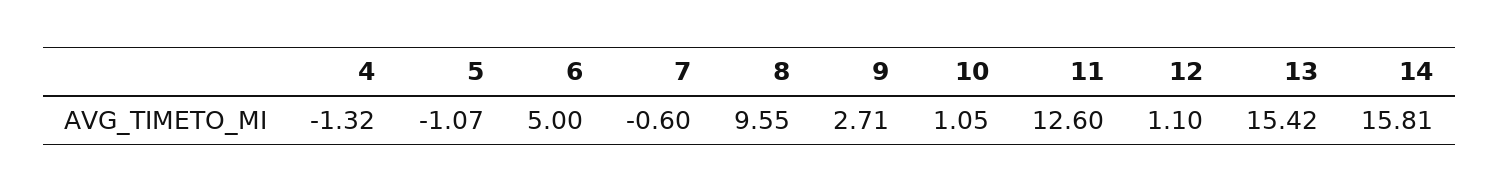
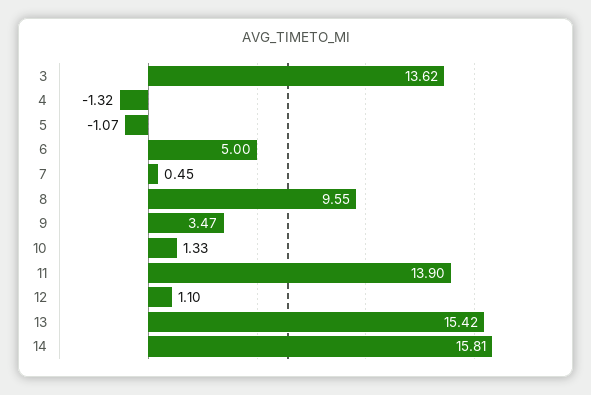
  {
    "4": -1.32,
    "5": -1.07,
    "6": 5,
-   "7": -0.6,
+   "7": 0.45,
    "8": 9.55,
-   "9": 2.71,
+   "9": 3.47,
-   "10": 1.05,
+   "10": 1.33,
-   "11": 12.6,
+   "11": 13.9,
    "12": 1.1,
    "13": 15.42,
-   "14": 15.81
+   "14": 15.81,
+   "3": 13.62
  }

